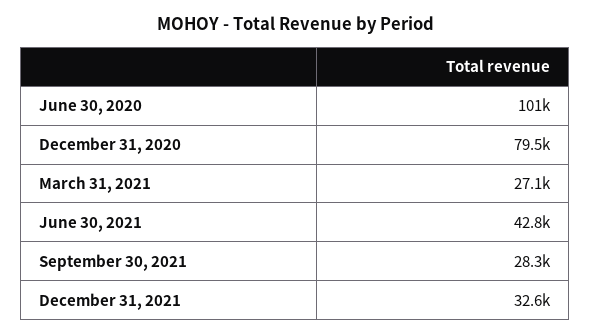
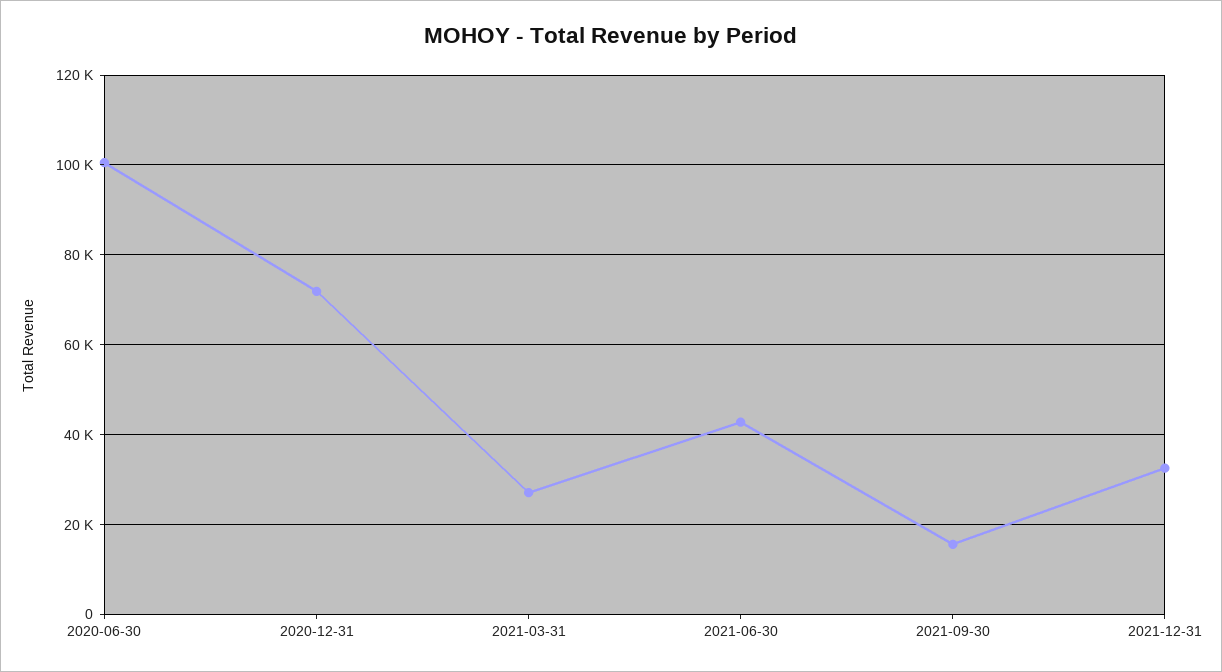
  {
    "June 30, 2020": 101000,
-   "December 31, 2020": 79500,
+   "December 31, 2020": 72000,
    "March 31, 2021": 27100,
    "June 30, 2021": 42800,
-   "September 30, 2021": 28300,
+   "September 30, 2021": 16000,
    "December 31, 2021": 32600
  }

